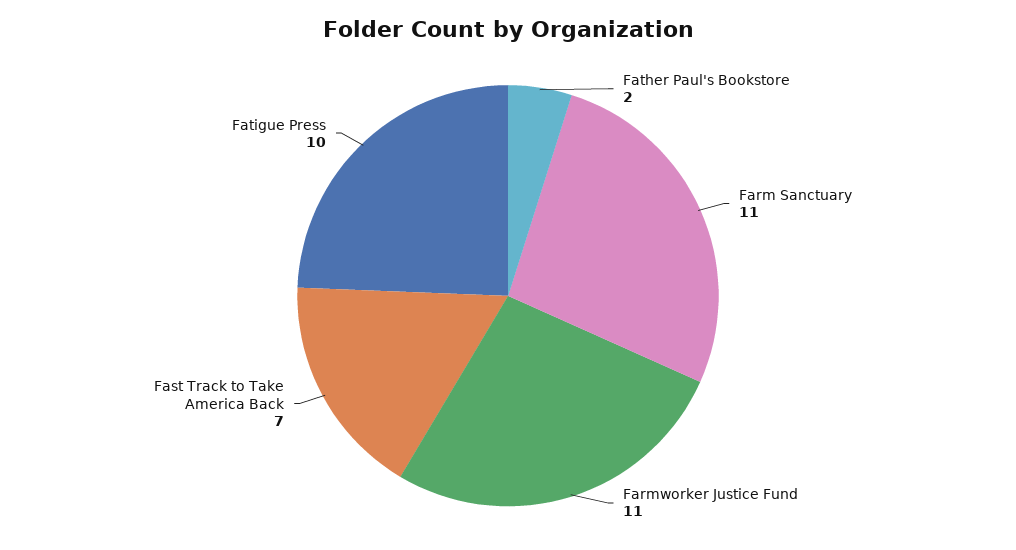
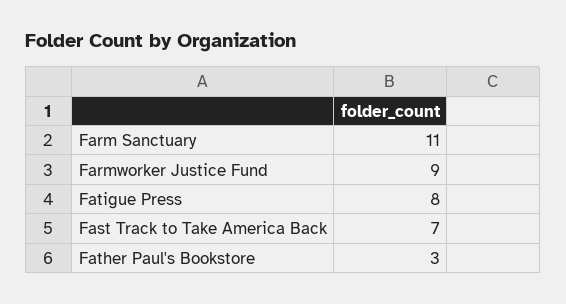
  {
-   "Father Paul's Bookstore": 2,
+   "Father Paul's Bookstore": 3,
    "Farm Sanctuary": 11,
-   "Farmworker Justice Fund": 11,
+   "Farmworker Justice Fund": 9,
    "Fast Track to Take America Back": 7,
-   "Fatigue Press": 10
+   "Fatigue Press": 8
  }

